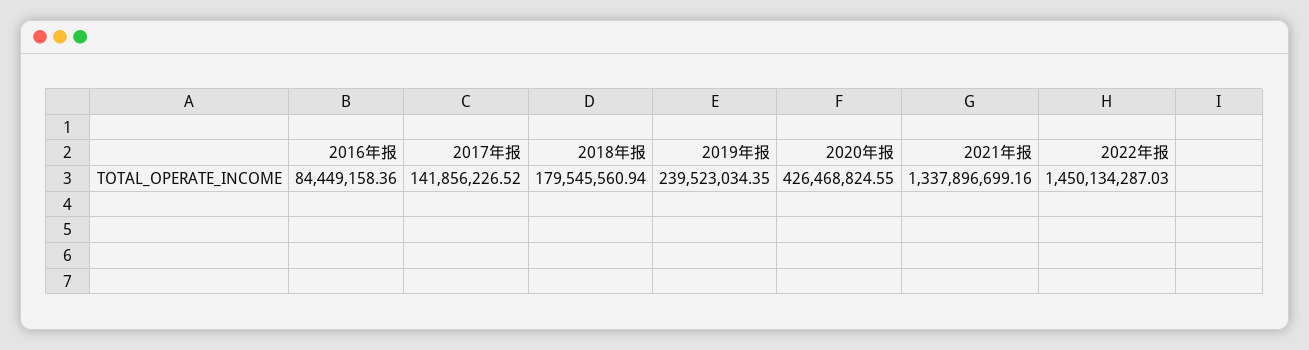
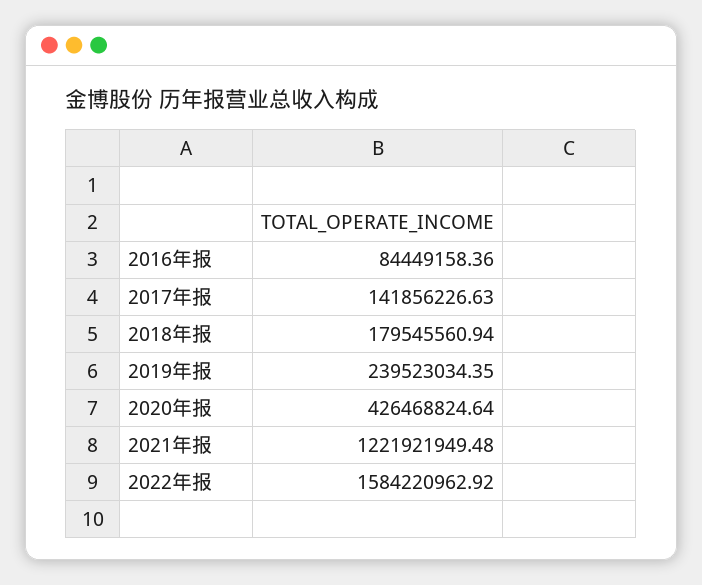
  {
    "2016年报": 84449158.36,
-   "2017年报": 141856226.52,
+   "2017年报": 141856226.63,
    "2018年报": 179545560.94,
    "2019年报": 239523034.35,
-   "2020年报": 426468824.55,
+   "2020年报": 426468824.64,
-   "2021年报": 1337896699.16,
+   "2021年报": 1221921949.48,
-   "2022年报": 1450134287.03
+   "2022年报": 1584220962.92
  }

